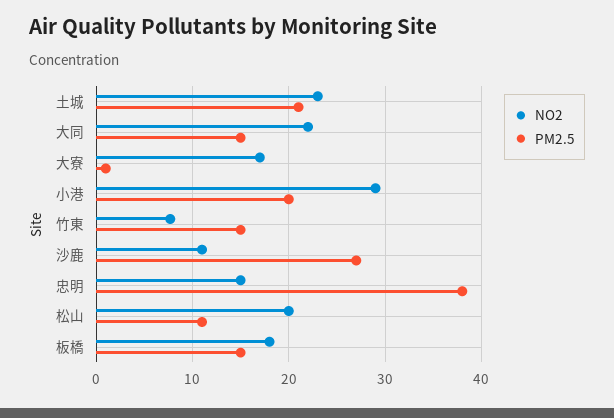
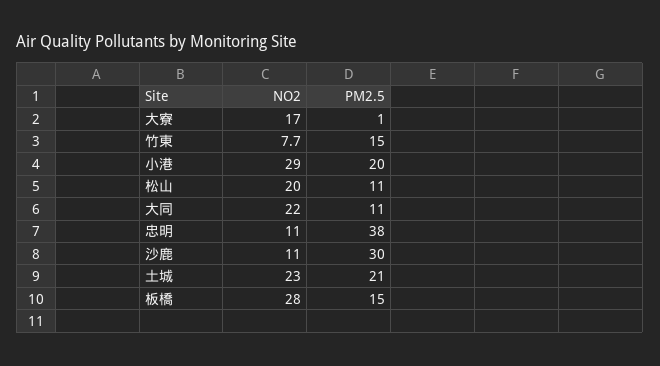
  {
    "NO2": {
      "土城": 23,
      "大同": 22,
      "大寮": 17,
      "小港": 29,
      "竹東": 7.7,
      "沙鹿": 11,
-     "忠明": 15,
+     "忠明": 11,
      "松山": 20,
-     "板橋": 18
+     "板橋": 28
    },
    "PM2.5": {
      "土城": 21,
-     "大同": 15,
+     "大同": 11,
      "大寮": 1,
      "小港": 20,
      "竹東": 15,
-     "沙鹿": 27,
+     "沙鹿": 30,
      "忠明": 38,
      "松山": 11,
      "板橋": 15
    }
  }

